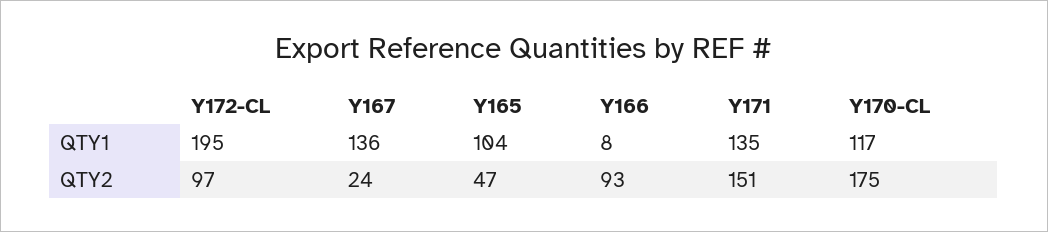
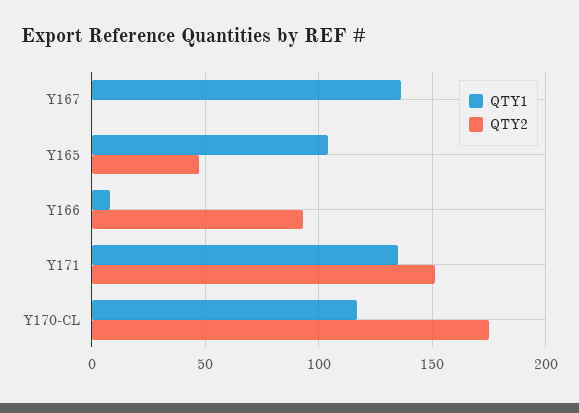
  {
    "QTY1": {
-     "Y172-CL": 195,
      "Y167": 136,
      "Y165": 104,
      "Y166": 8,
      "Y171": 135,
      "Y170-CL": 117
    },
    "QTY2": {
-     "Y172-CL": 97,
-     "Y167": 24,
+     "Y167": 0,
      "Y165": 47,
      "Y166": 93,
      "Y171": 151,
      "Y170-CL": 175
    }
  }

